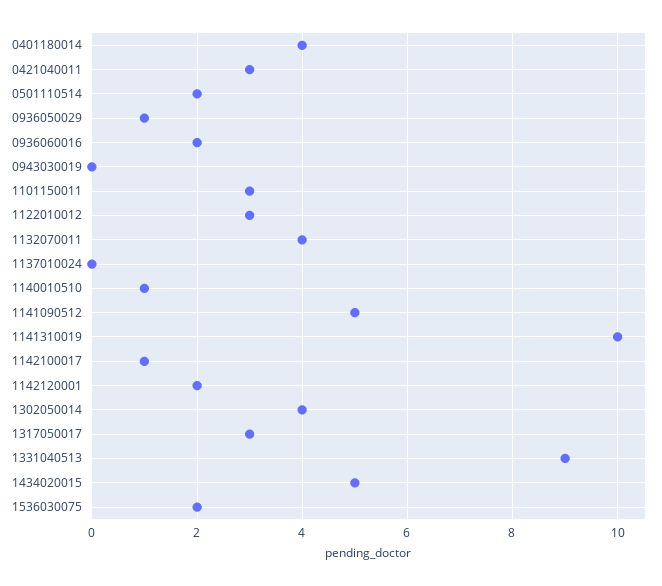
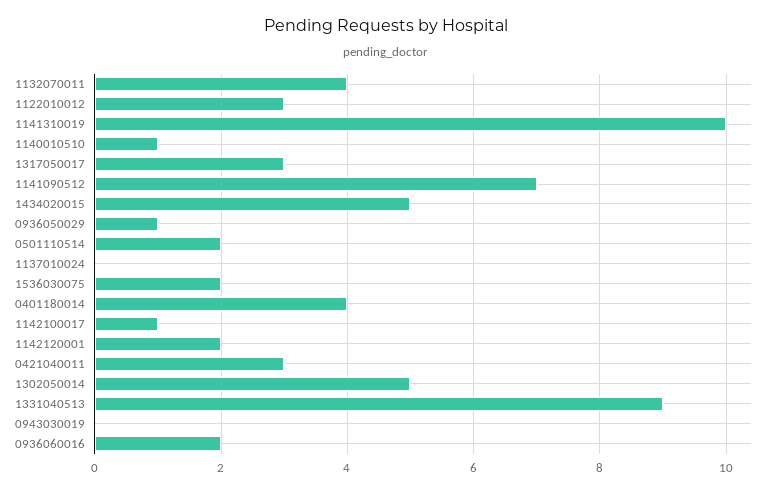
  {
    "0401180014": 4,
    "0421040011": 3,
    "0501110514": 2,
    "0936050029": 1,
    "0936060016": 2,
    "0943030019": 0,
-   "1101150011": 3,
    "1122010012": 3,
    "1132070011": 4,
    "1137010024": 0,
    "1140010510": 1,
-   "1141090512": 5,
+   "1141090512": 7,
    "1141310019": 10,
    "1142100017": 1,
    "1142120001": 2,
-   "1302050014": 4,
+   "1302050014": 5,
    "1317050017": 3,
    "1331040513": 9,
    "1434020015": 5,
    "1536030075": 2
  }

